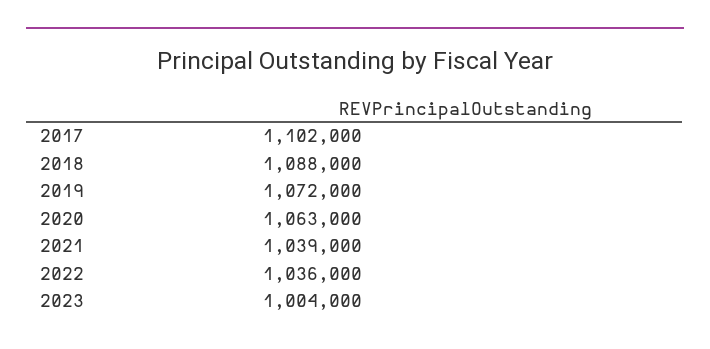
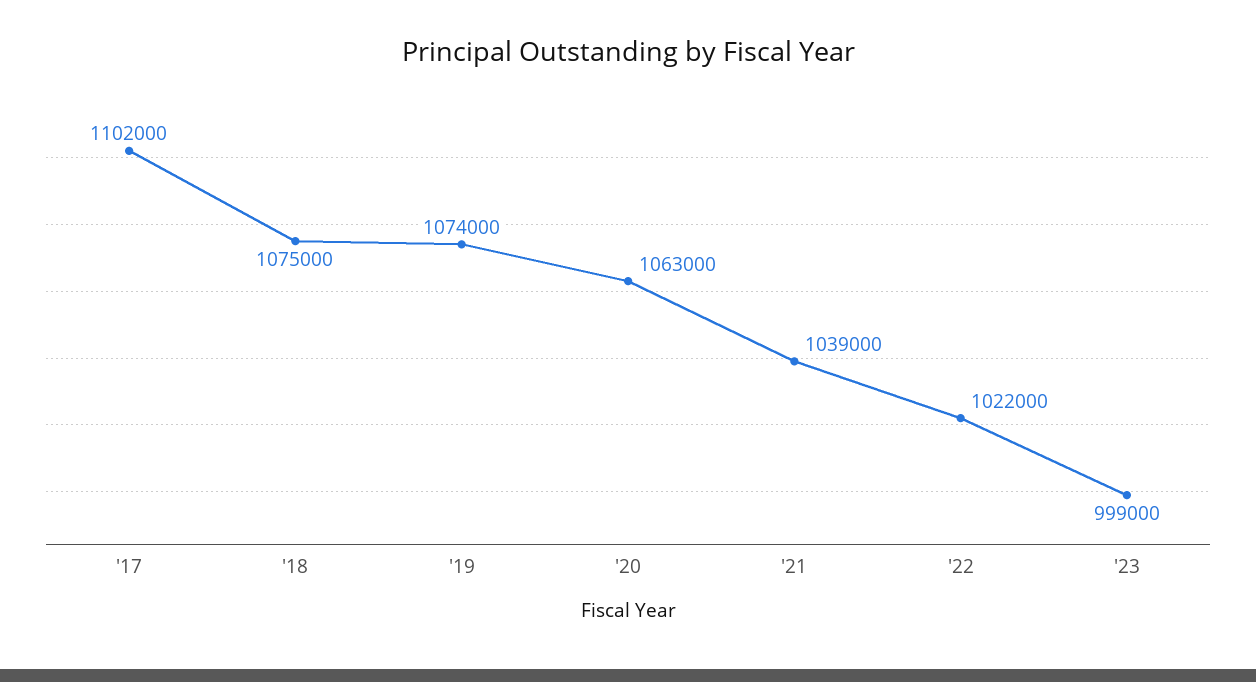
  {
    "2017": 1102000,
-   "2018": 1088000,
+   "2018": 1075000,
-   "2019": 1072000,
+   "2019": 1074000,
    "2020": 1063000,
    "2021": 1039000,
-   "2022": 1036000,
+   "2022": 1022000,
-   "2023": 1004000
+   "2023": 999000
  }

